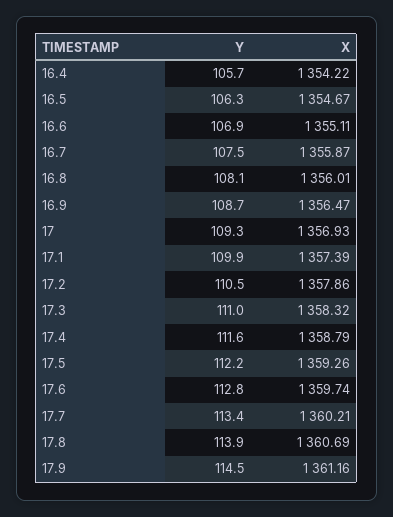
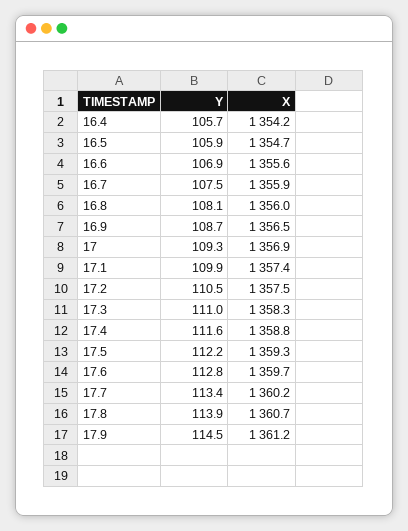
  {
    "Y": {
      "16.4": 105.7,
-     "16.5": 106.3,
+     "16.5": 105.9,
      "16.6": 106.9,
      "16.7": 107.5,
      "16.8": 108.1,
      "16.9": 108.7,
      "17": 109.3,
      "17.1": 109.9,
      "17.2": 110.5,
      "17.3": 111,
      "17.4": 111.6,
      "17.5": 112.2,
      "17.6": 112.8,
      "17.7": 113.4,
      "17.8": 113.9,
      "17.9": 114.5
    },
    "X": {
      "16.4": 1354.22,
      "16.5": 1354.67,
-     "16.6": 1355.11,
+     "16.6": 1355.6,
      "16.7": 1355.87,
      "16.8": 1356.01,
      "16.9": 1356.47,
      "17": 1356.93,
      "17.1": 1357.39,
-     "17.2": 1357.86,
+     "17.2": 1357.5,
      "17.3": 1358.32,
      "17.4": 1358.79,
      "17.5": 1359.26,
      "17.6": 1359.74,
      "17.7": 1360.21,
      "17.8": 1360.69,
      "17.9": 1361.16
    }
  }

